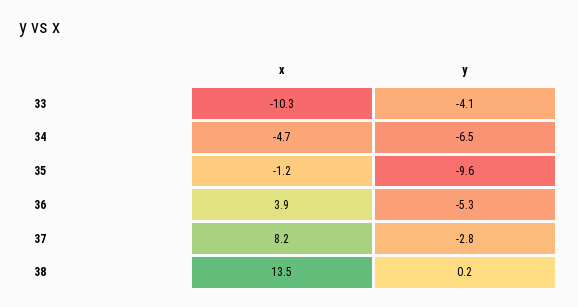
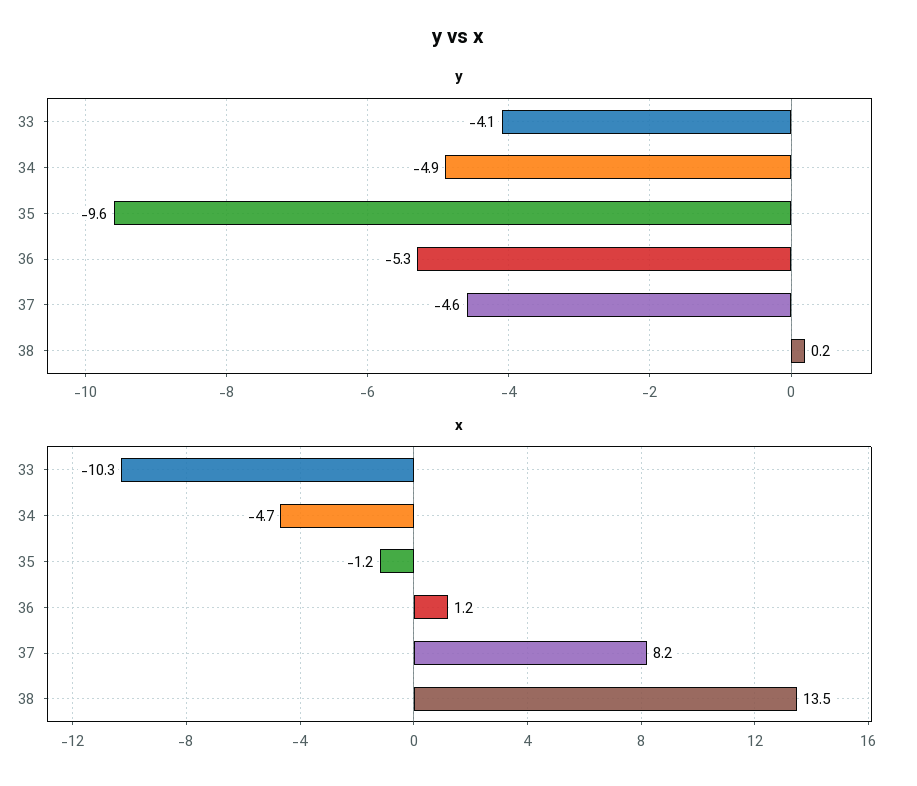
  {
    "x": {
      "33": -10.3,
      "34": -4.7,
      "35": -1.2,
-     "36": 3.9,
+     "36": 1.2,
      "37": 8.2,
      "38": 13.5
    },
    "y": {
      "33": -4.1,
-     "34": -6.5,
+     "34": -4.9,
      "35": -9.6,
      "36": -5.3,
-     "37": -2.8,
+     "37": -4.6,
      "38": 0.2
    }
  }

